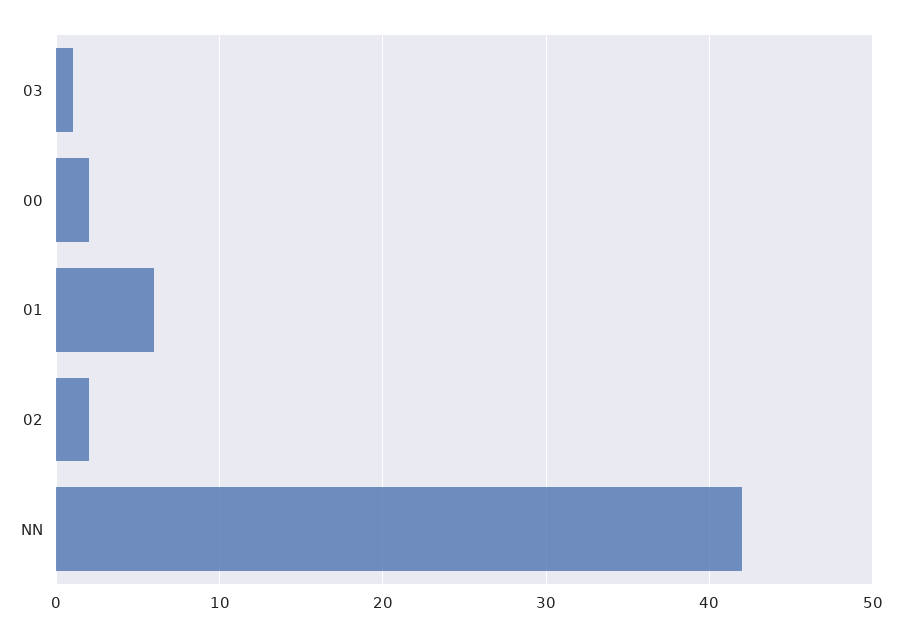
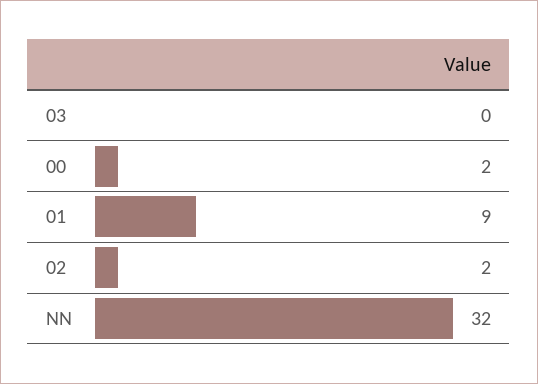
  {
-   "03": 1,
+   "03": 0,
    "00": 2,
-   "01": 6,
+   "01": 9,
    "02": 2,
-   "NN": 42
+   "NN": 32
  }

